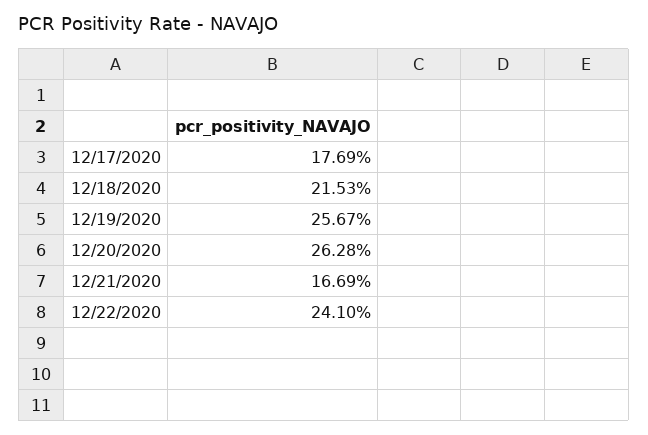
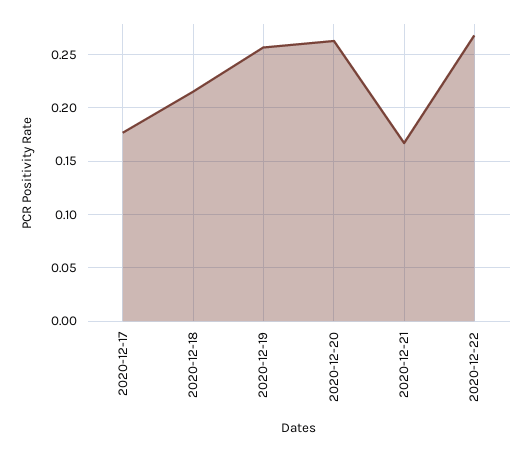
  {
    "12/17/2020": 0.1769,
    "12/18/2020": 0.2153,
    "12/19/2020": 0.2567,
    "12/20/2020": 0.2628,
    "12/21/2020": 0.1669,
-   "12/22/2020": 0.241
+   "12/22/2020": 0.27
  }

